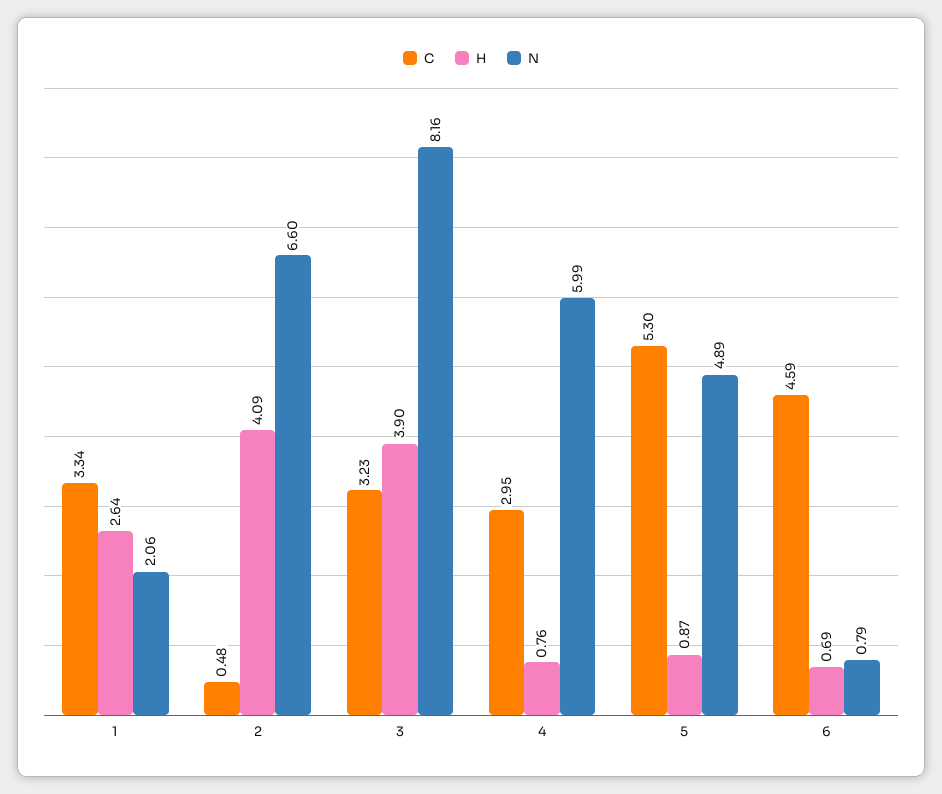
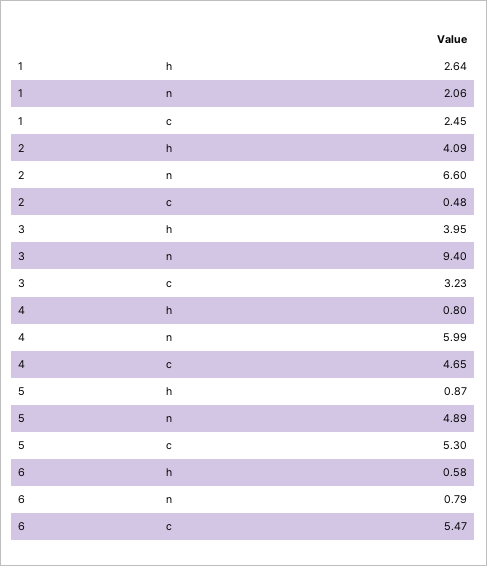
  {
    "C": {
-     "1": 3.34,
+     "1": 2.45,
      "2": 0.48,
      "3": 3.23,
-     "4": 2.95,
+     "4": 4.65,
      "5": 5.3,
-     "6": 4.59
+     "6": 5.47
    },
    "H": {
      "1": 2.64,
      "2": 4.09,
-     "3": 3.9,
+     "3": 3.95,
-     "4": 0.76,
+     "4": 0.8,
      "5": 0.87,
-     "6": 0.69
+     "6": 0.58
    },
    "N": {
      "1": 2.06,
      "2": 6.6,
-     "3": 8.16,
+     "3": 9.4,
      "4": 5.99,
      "5": 4.89,
      "6": 0.79
    }
  }

